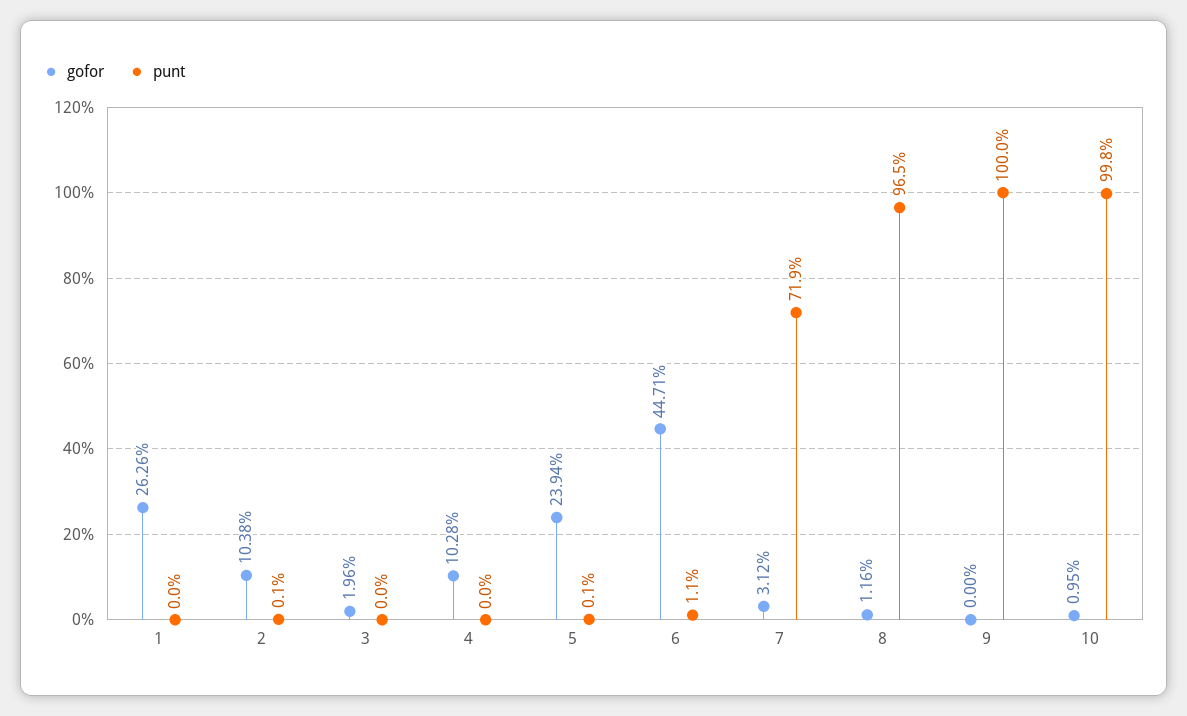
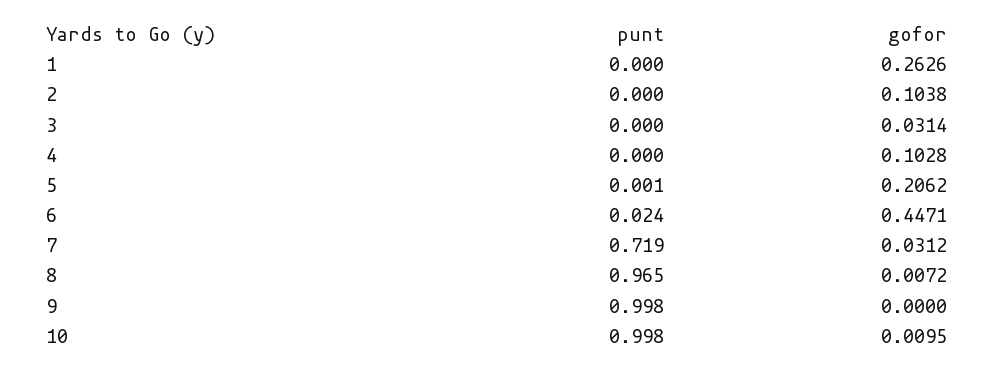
  {
    "gofor": {
      "1": 0.2626,
      "2": 0.1038,
-     "3": 0.0196,
+     "3": 0.0314,
      "4": 0.1028,
-     "5": 0.2394,
+     "5": 0.2062,
      "6": 0.4471,
      "7": 0.0312,
-     "8": 0.0116,
+     "8": 0.0072,
      "9": 0,
      "10": 0.0095
    },
    "punt": {
      "1": 0,
-     "2": 0.001,
+     "2": 0,
      "3": 0,
      "4": 0,
      "5": 0.001,
-     "6": 0.011,
+     "6": 0.024,
      "7": 0.719,
      "8": 0.965,
-     "9": 1,
+     "9": 0.998,
      "10": 0.998
    }
  }

